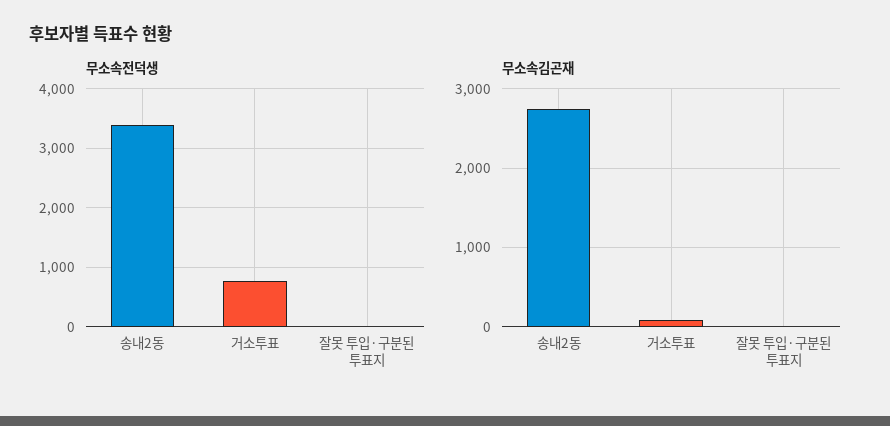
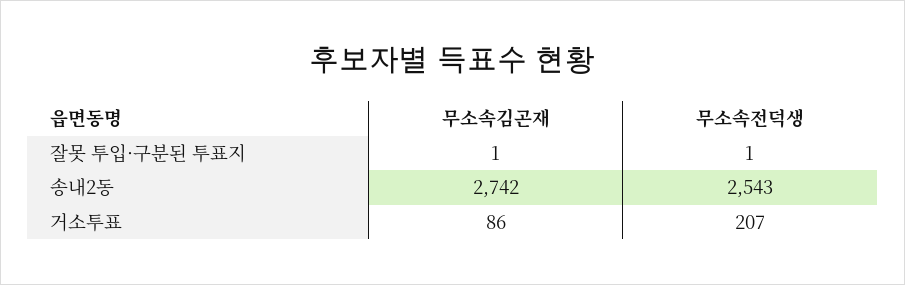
  {
    "무소속전덕생": {
-     "송내2동": 3400,
+     "송내2동": 2543,
-     "거소투표": 800,
+     "거소투표": 207,
      "잘못 투입·구분된 투표지": 1
    },
    "무소속김곤재": {
      "송내2동": 2742,
      "거소투표": 86,
      "잘못 투입·구분된 투표지": 1
    }
  }

